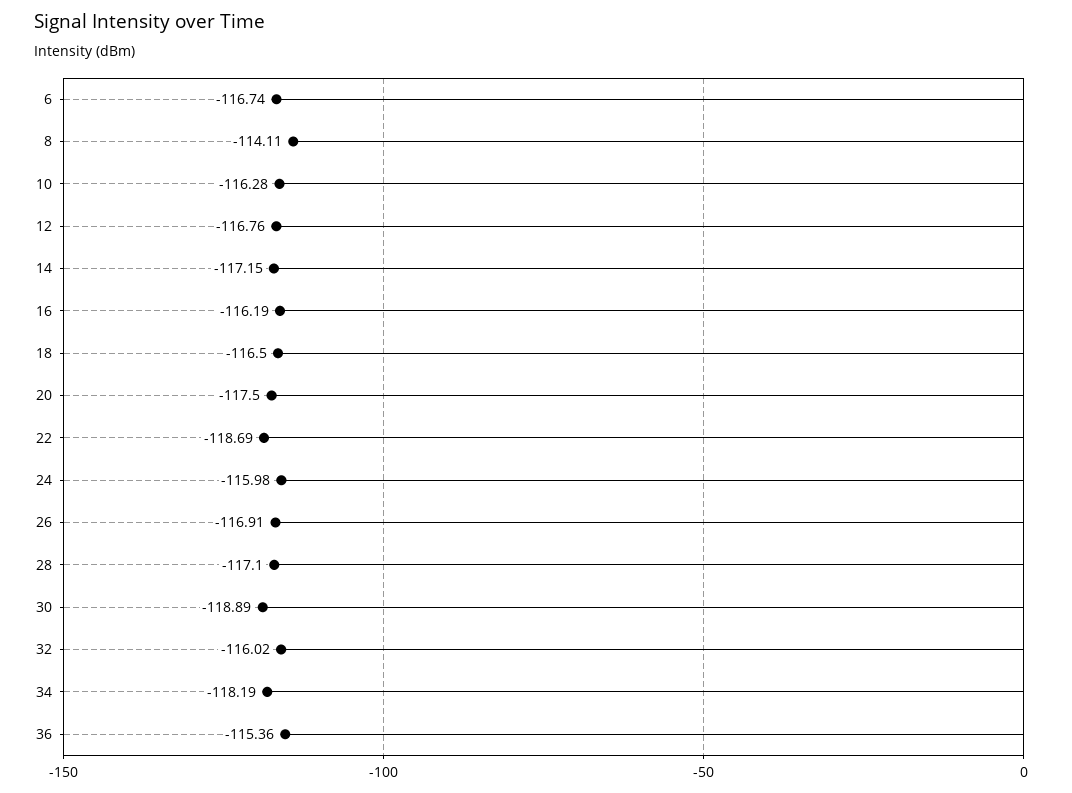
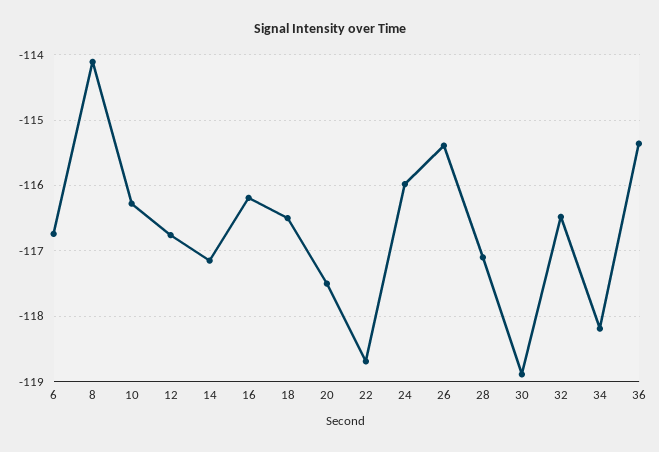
  {
    "6": -116.74,
    "8": -114.11,
    "10": -116.28,
    "12": -116.76,
    "14": -117.15,
    "16": -116.19,
    "18": -116.5,
    "20": -117.5,
    "22": -118.69,
    "24": -115.98,
-   "26": -116.91,
+   "26": -115.4,
    "28": -117.1,
    "30": -118.89,
-   "32": -116.02,
+   "32": -116.5,
    "34": -118.19,
    "36": -115.36
  }

